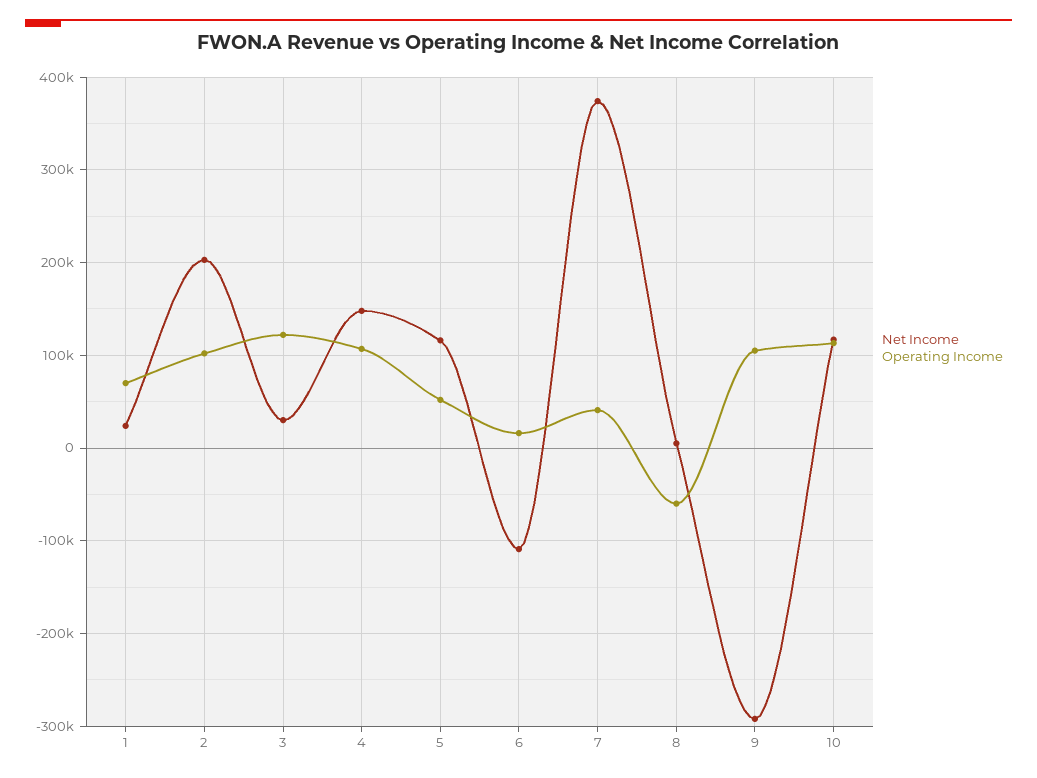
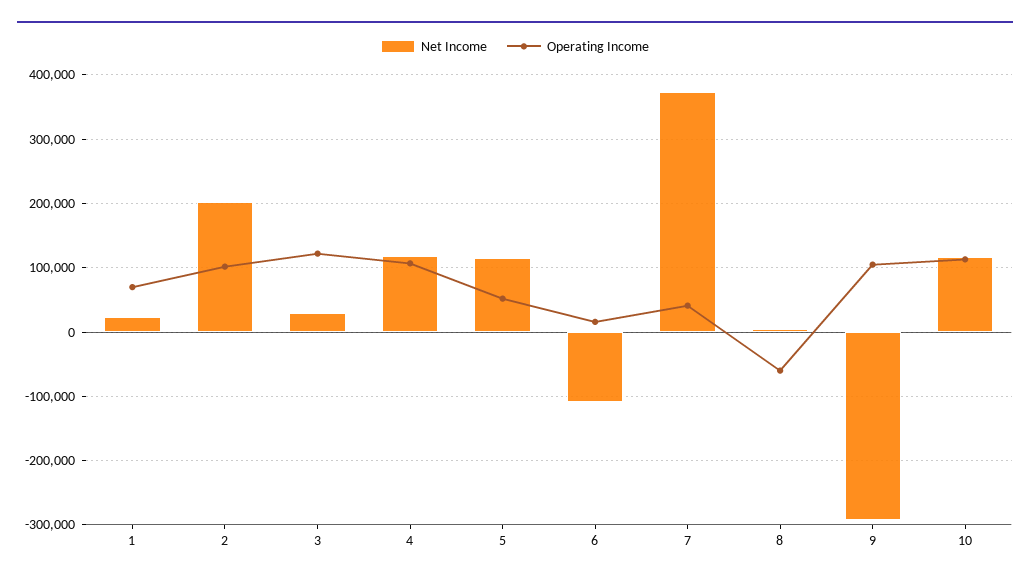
  {
    "Net Income": {
      "1": 20000,
      "2": 200000,
      "3": 30000,
-     "4": 150000,
+     "4": 120000,
      "5": 120000,
      "6": -110000,
      "7": 370000,
      "8": 10000,
      "9": -290000,
      "10": 120000
    },
    "Operating Income": {
      "1": 70000,
      "2": 100000,
      "3": 120000,
      "4": 110000,
      "5": 50000,
      "6": 20000,
      "7": 40000,
      "8": -60000,
      "9": 110000,
      "10": 110000
    }
  }

